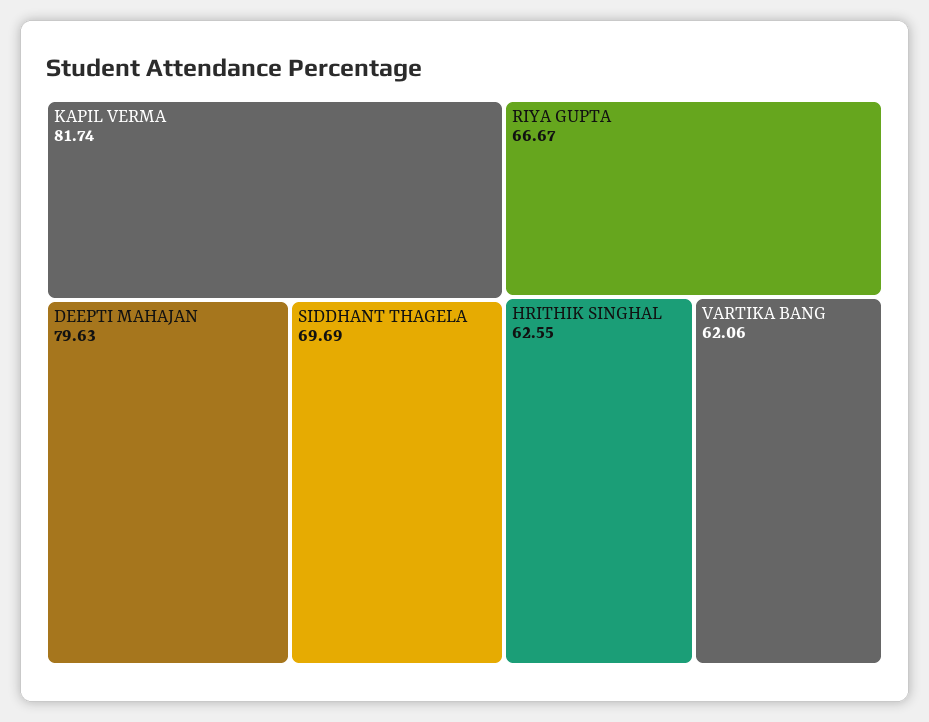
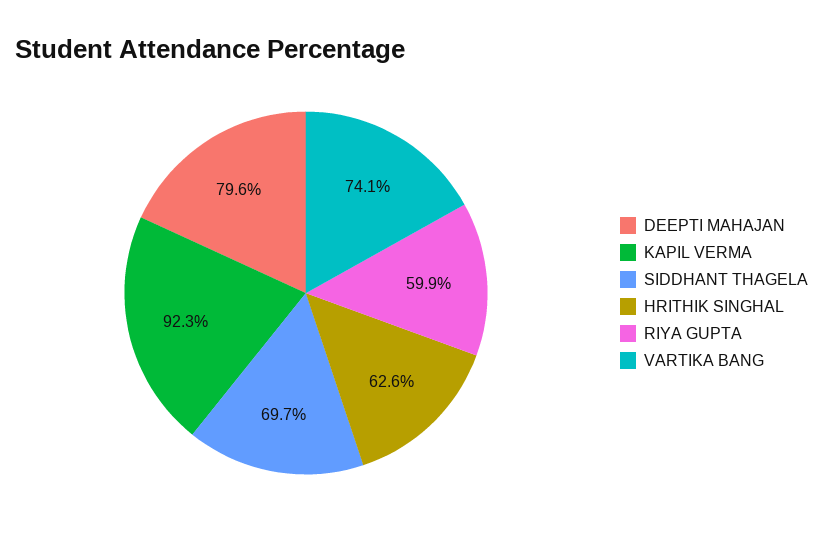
  {
-   "KAPIL VERMA": 81.74,
+   "KAPIL VERMA": 92.3,
    "DEEPTI MAHAJAN": 79.63,
    "SIDDHANT THAGELA": 69.69,
-   "RIYA GUPTA": 66.67,
+   "RIYA GUPTA": 59.9,
    "HRITHIK SINGHAL": 62.55,
-   "VARTIKA BANG": 62.06
+   "VARTIKA BANG": 74.1
  }

